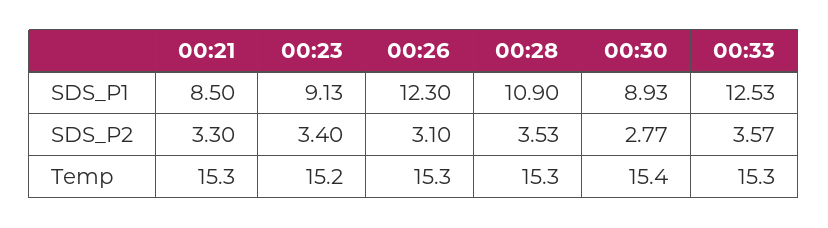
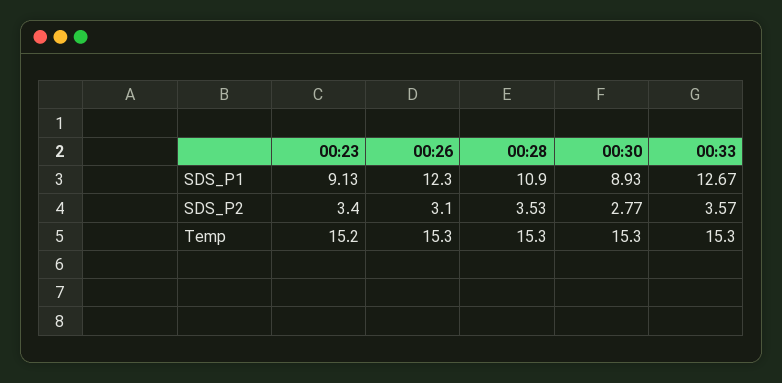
  {
-   "00:21": {
-     "SDS_P1": 8.5,
-     "SDS_P2": 3.3,
-     "Temp": 15.3
-   },
    "00:23": {
      "SDS_P1": 9.13,
      "SDS_P2": 3.4,
      "Temp": 15.2
    },
    "00:26": {
      "SDS_P1": 12.3,
      "SDS_P2": 3.1,
      "Temp": 15.3
    },
    "00:28": {
      "SDS_P1": 10.9,
      "SDS_P2": 3.53,
      "Temp": 15.3
    },
    "00:30": {
      "SDS_P1": 8.93,
      "SDS_P2": 2.77,
-     "Temp": 15.4
+     "Temp": 15.3
    },
    "00:33": {
-     "SDS_P1": 12.53,
+     "SDS_P1": 12.67,
      "SDS_P2": 3.57,
      "Temp": 15.3
    }
  }

